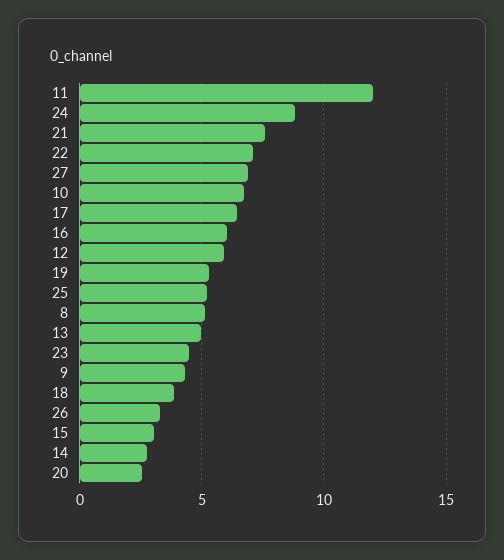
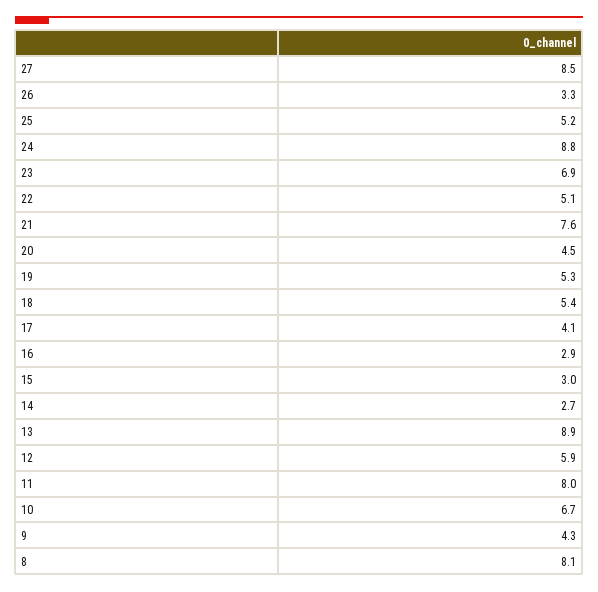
  {
-   "11": 12,
+   "11": 8,
    "24": 8.8,
    "21": 7.6,
-   "22": 7,
+   "22": 5.1,
-   "27": 7,
+   "27": 8.5,
    "10": 6.7,
-   "17": 6.5,
+   "17": 4.1,
-   "16": 6,
+   "16": 2.9,
    "12": 5.9,
    "19": 5.3,
    "25": 5.2,
-   "8": 5,
+   "8": 8.1,
-   "13": 5,
+   "13": 8.9,
-   "23": 4.5,
+   "23": 6.9,
    "9": 4.3,
-   "18": 4,
+   "18": 5.4,
    "26": 3.3,
    "15": 3,
    "14": 2.7,
-   "20": 2.5
+   "20": 4.5
  }

